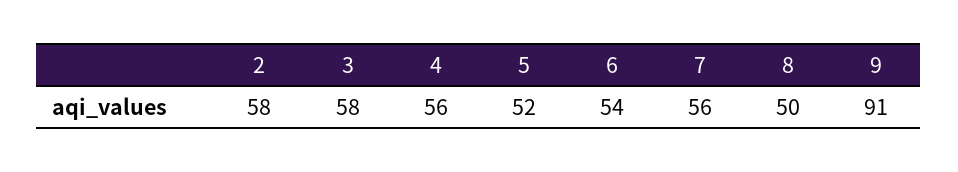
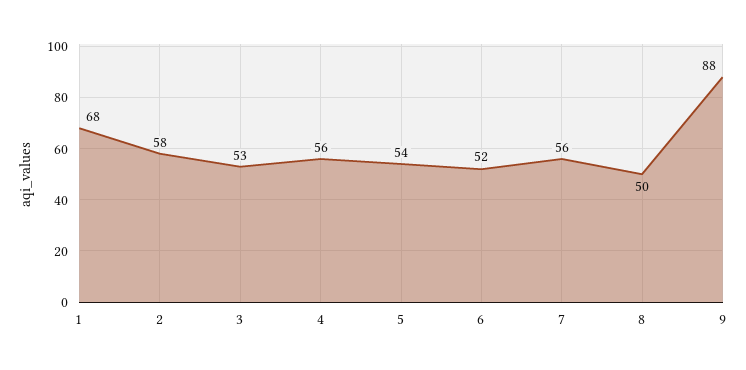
  {
    "2": 58,
-   "3": 58,
+   "3": 53,
    "4": 56,
-   "5": 52,
+   "5": 54,
-   "6": 54,
+   "6": 52,
    "7": 56,
    "8": 50,
-   "9": 91
+   "9": 88,
+   "1": 68
  }

